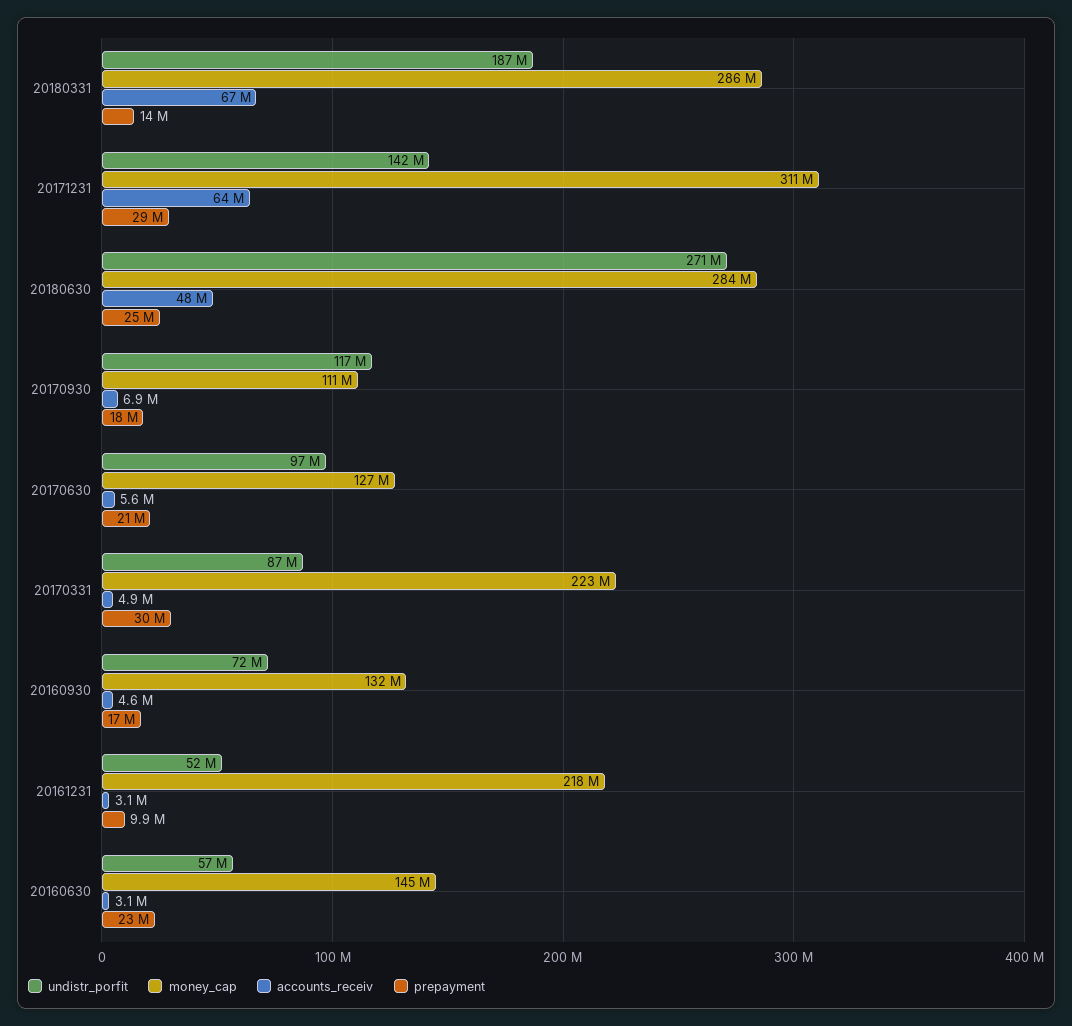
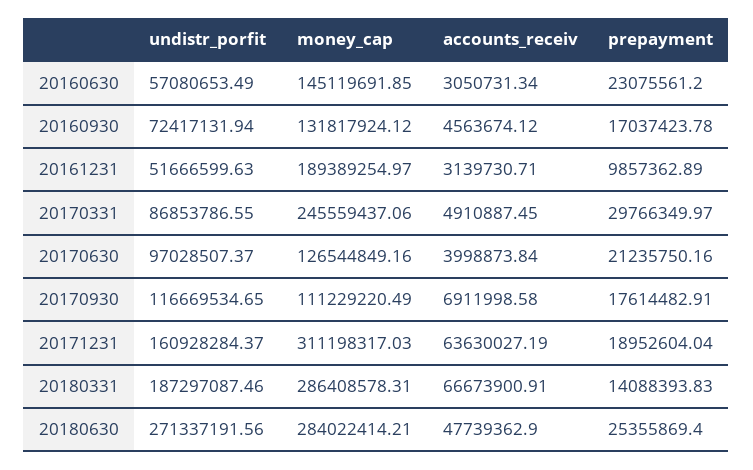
  {
    "undistr_porfit": {
      "20180331": 187297087.46,
-     "20171231": 142000000,
+     "20171231": 160928284.37,
      "20180630": 271337191.56,
      "20170930": 116669534.65,
      "20170630": 97028507.37,
      "20170331": 86853786.55,
      "20160930": 72417131.94,
      "20161231": 51666599.63,
      "20160630": 57080653.49
    },
    "money_cap": {
      "20180331": 286408578.31,
      "20171231": 311198317.03,
      "20180630": 284022414.21,
      "20170930": 111229220.49,
      "20170630": 126544849.16,
-     "20170331": 223000000,
+     "20170331": 245559437.06,
      "20160930": 131817924.12,
-     "20161231": 218000000,
+     "20161231": 189389254.97,
      "20160630": 145119691.85
    },
    "accounts_receiv": {
      "20180331": 66673900.91,
      "20171231": 63630027.19,
      "20180630": 47739362.9,
      "20170930": 6911998.58,
-     "20170630": 5600000,
+     "20170630": 3998873.84,
      "20170331": 4910887.45,
      "20160930": 4563674.12,
      "20161231": 3139730.71,
      "20160630": 3050731.34
    },
    "prepayment": {
      "20180331": 14088393.83,
-     "20171231": 29000000,
+     "20171231": 18952604.04,
      "20180630": 25355869.4,
      "20170930": 17614482.91,
      "20170630": 21235750.16,
      "20170331": 29766349.97,
      "20160930": 17037423.78,
      "20161231": 9857362.89,
      "20160630": 23075561.2
    }
  }

